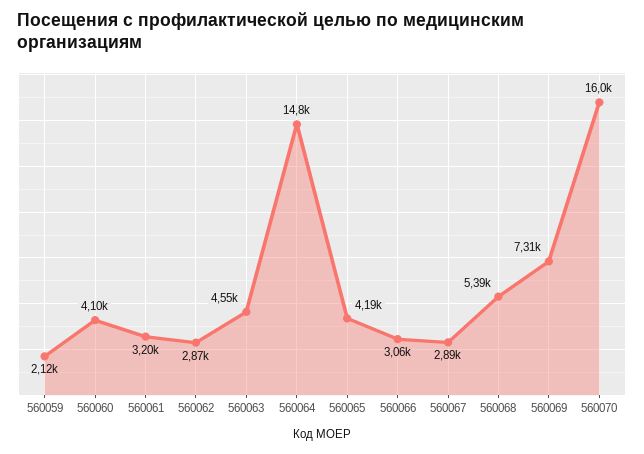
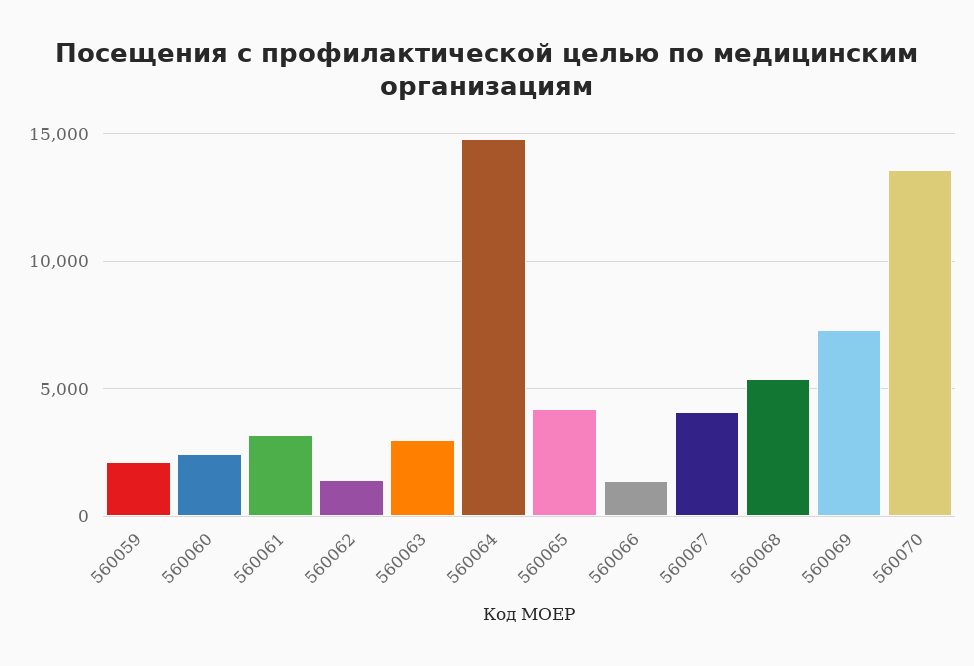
  {
    "560059": 2120,
-   "560060": 4100,
+   "560060": 2500,
    "560061": 3200,
-   "560062": 2870,
+   "560062": 1500,
-   "560063": 4550,
+   "560063": 3000,
    "560064": 14800,
    "560065": 4190,
-   "560066": 3060,
+   "560066": 1500,
-   "560067": 2890,
+   "560067": 4000,
    "560068": 5390,
    "560069": 7310,
-   "560070": 16000
+   "560070": 13500
  }

